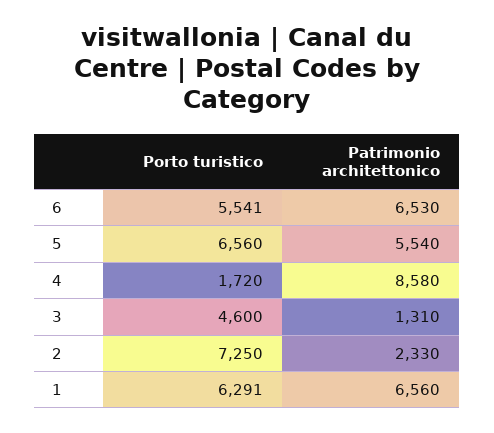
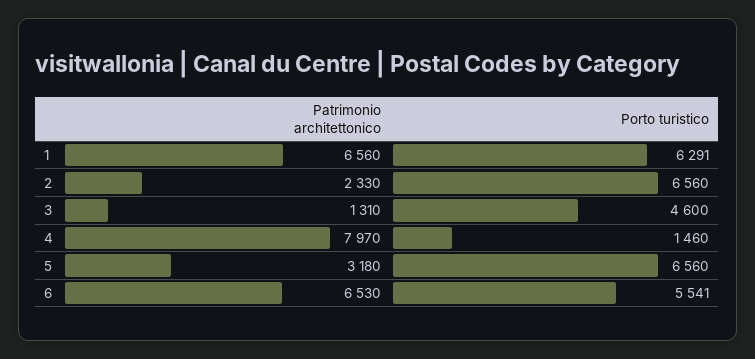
  {
    "Porto turistico": {
      "6": 5541,
      "5": 6560,
-     "4": 1720,
+     "4": 1460,
      "3": 4600,
-     "2": 7250,
+     "2": 6560,
      "1": 6291
    },
    "Patrimonio architettonico": {
      "6": 6530,
-     "5": 5540,
+     "5": 3180,
-     "4": 8580,
+     "4": 7970,
      "3": 1310,
      "2": 2330,
      "1": 6560
    }
  }

